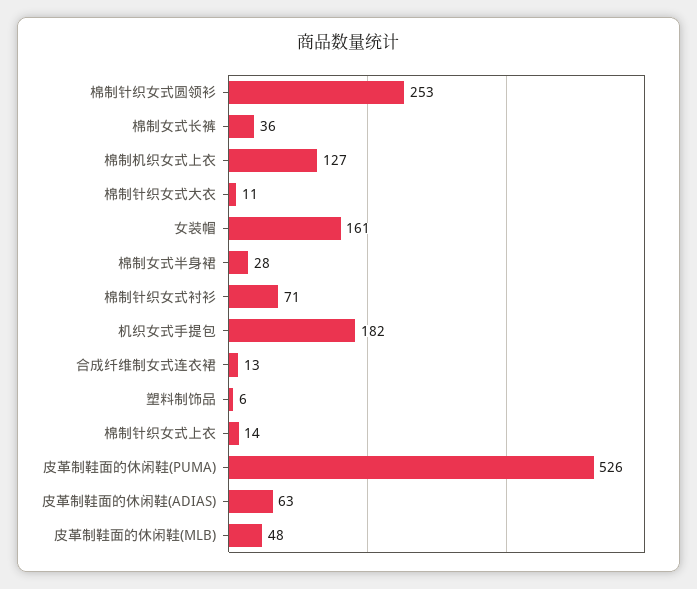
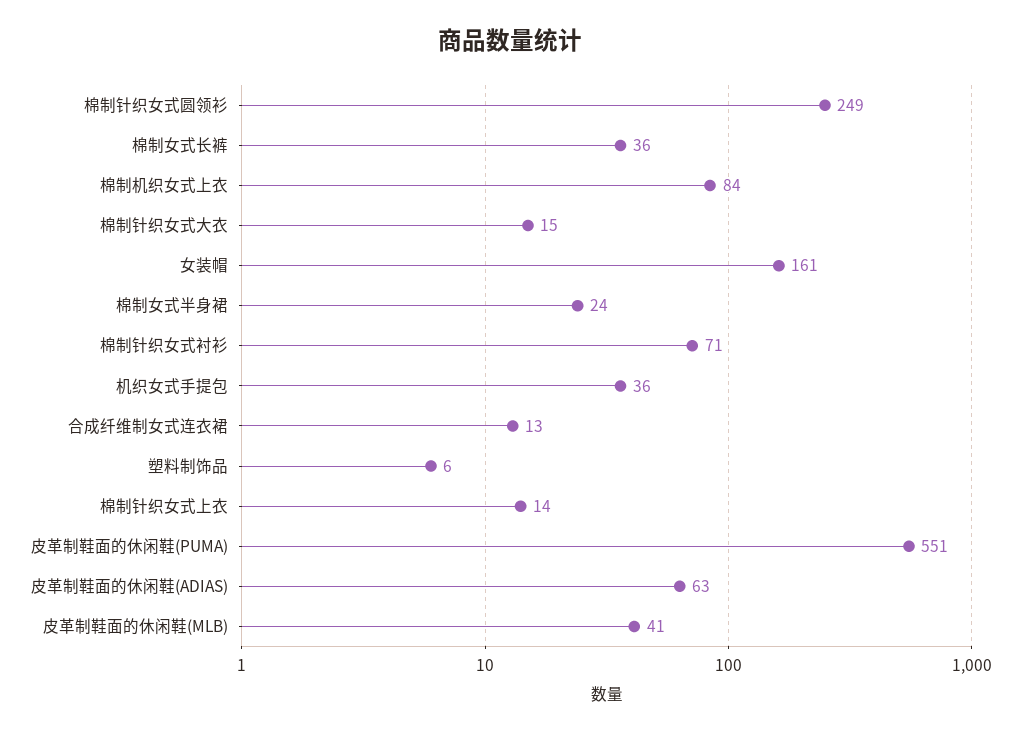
  {
-   "棉制针织女式圆领衫": 253,
+   "棉制针织女式圆领衫": 249,
    "棉制女式长裤": 36,
-   "棉制机织女式上衣": 127,
+   "棉制机织女式上衣": 84,
-   "棉制针织女式大衣": 11,
+   "棉制针织女式大衣": 15,
    "女装帽": 161,
-   "棉制女式半身裙": 28,
+   "棉制女式半身裙": 24,
    "棉制针织女式衬衫": 71,
-   "机织女式手提包": 182,
+   "机织女式手提包": 36,
    "合成纤维制女式连衣裙": 13,
    "塑料制饰品": 6,
    "棉制针织女式上衣": 14,
-   "皮革制鞋面的休闲鞋(PUMA)": 526,
+   "皮革制鞋面的休闲鞋(PUMA)": 551,
    "皮革制鞋面的休闲鞋(ADIAS)": 63,
-   "皮革制鞋面的休闲鞋(MLB)": 48
+   "皮革制鞋面的休闲鞋(MLB)": 41
  }

